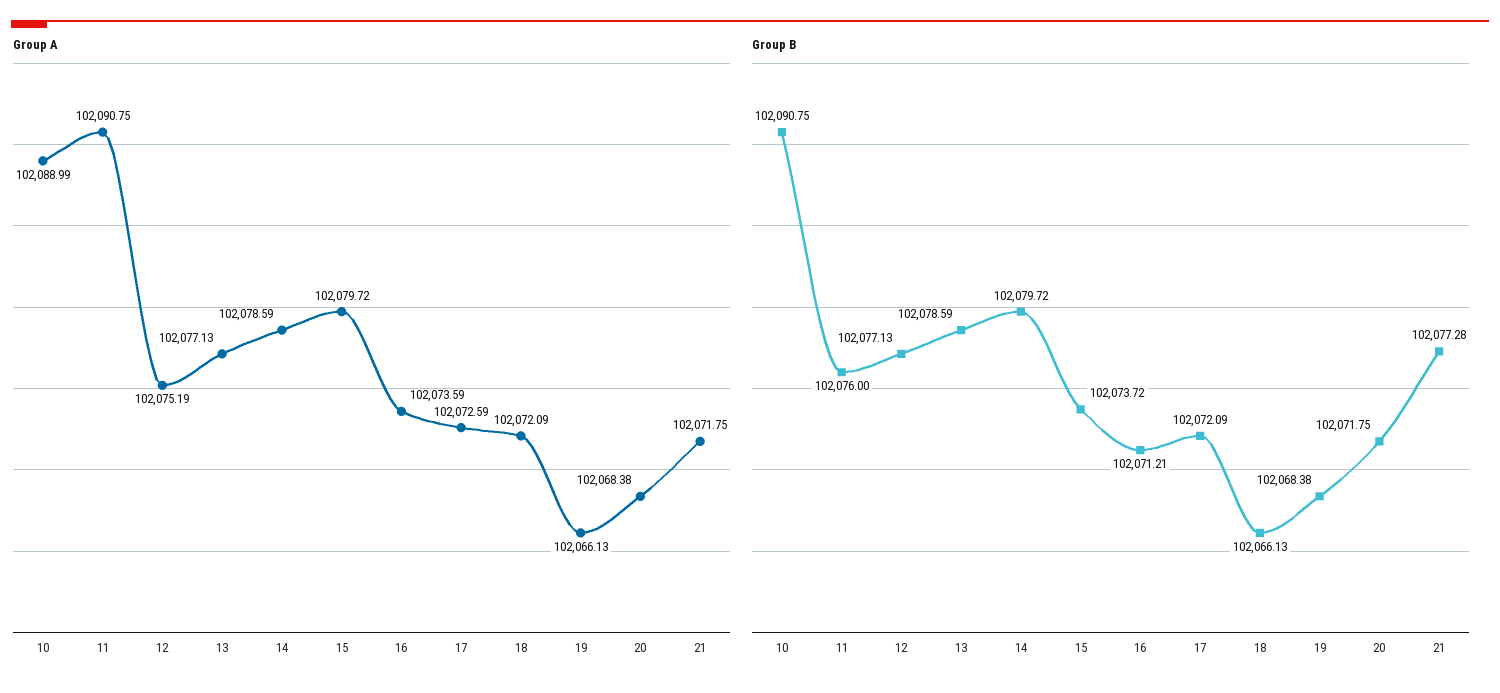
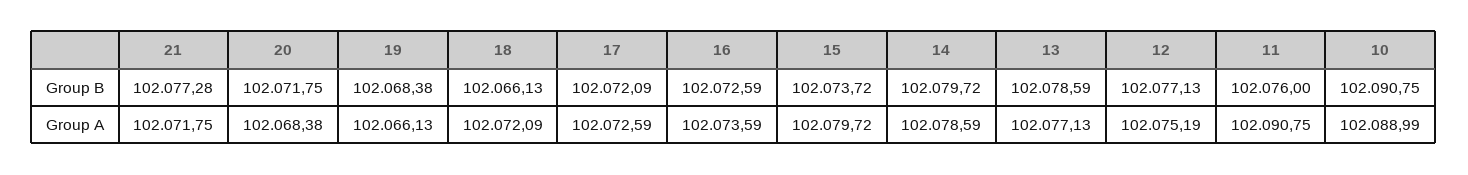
  {
    "Group A": {
      "10": 102088.99,
      "11": 102090.75,
      "12": 102075.19,
      "13": 102077.13,
      "14": 102078.59,
      "15": 102079.72,
      "16": 102073.59,
      "17": 102072.59,
      "18": 102072.09,
      "19": 102066.13,
      "20": 102068.38,
      "21": 102071.75
    },
    "Group B": {
      "10": 102090.75,
      "11": 102076,
      "12": 102077.13,
      "13": 102078.59,
      "14": 102079.72,
      "15": 102073.72,
-     "16": 102071.21,
+     "16": 102072.59,
      "17": 102072.09,
      "18": 102066.13,
      "19": 102068.38,
      "20": 102071.75,
      "21": 102077.28
    }
  }

